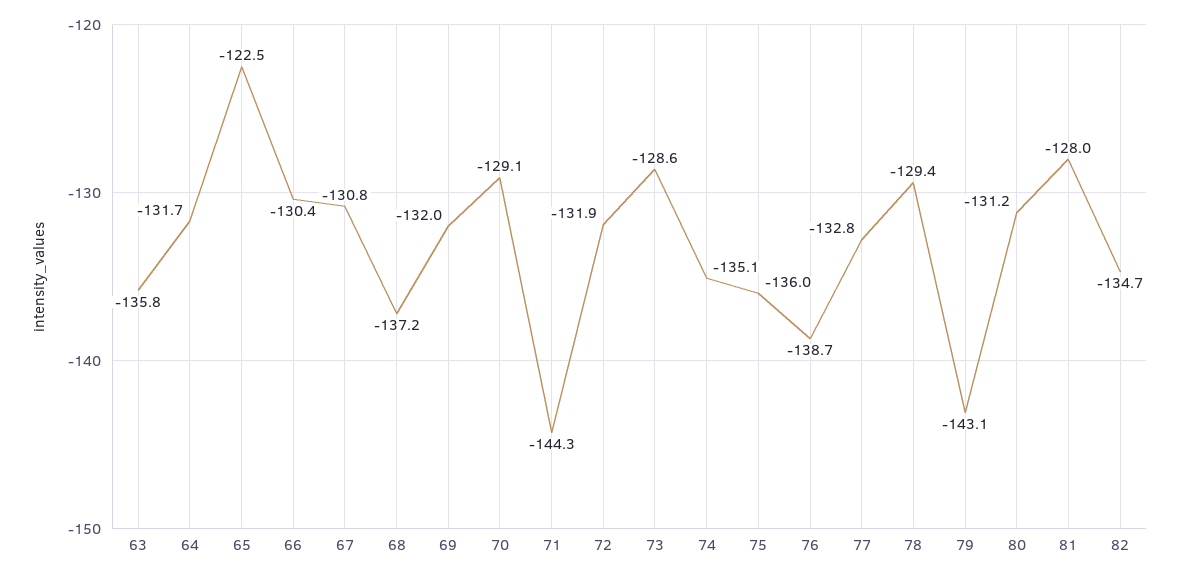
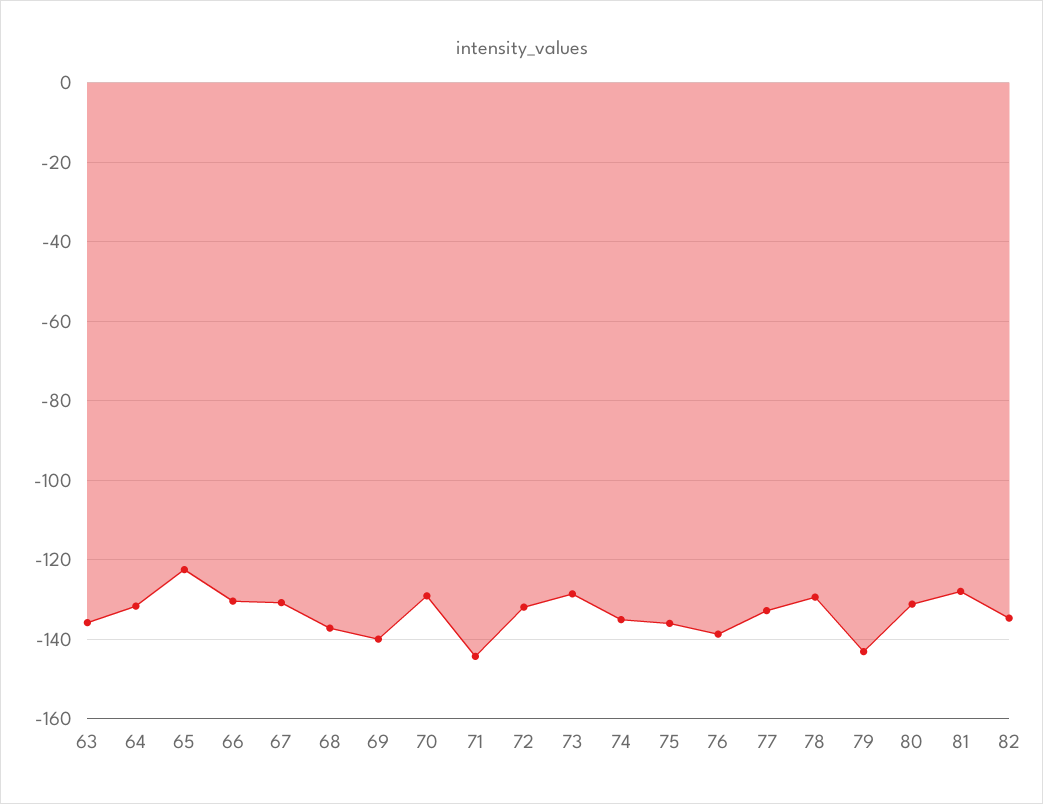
  {
    "63": -135.8,
    "64": -131.7,
    "65": -122.5,
    "66": -130.4,
    "67": -130.8,
    "68": -137.2,
-   "69": -132,
+   "69": -140,
    "70": -129.1,
    "71": -144.3,
    "72": -131.9,
    "73": -128.6,
    "74": -135.1,
    "75": -136,
    "76": -138.7,
    "77": -132.8,
    "78": -129.4,
    "79": -143.1,
    "80": -131.2,
    "81": -128,
    "82": -134.7
  }

